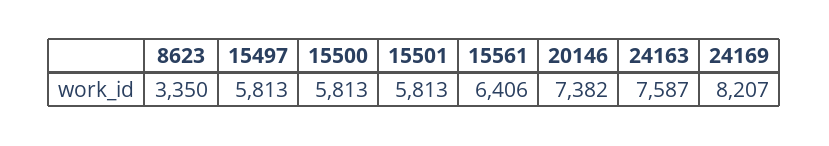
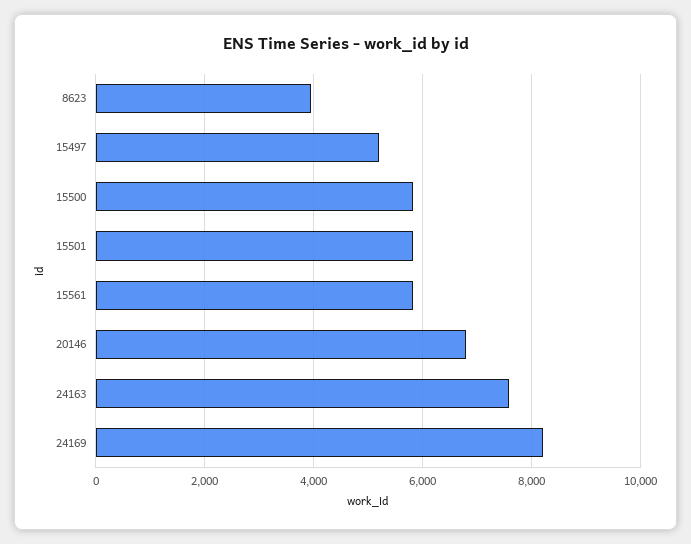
  {
-   "8623": 3350,
+   "8623": 4000,
-   "15497": 5813,
+   "15497": 5200,
    "15500": 5813,
    "15501": 5813,
-   "15561": 6406,
+   "15561": 5800,
-   "20146": 7382,
+   "20146": 6800,
    "24163": 7587,
    "24169": 8207
  }

